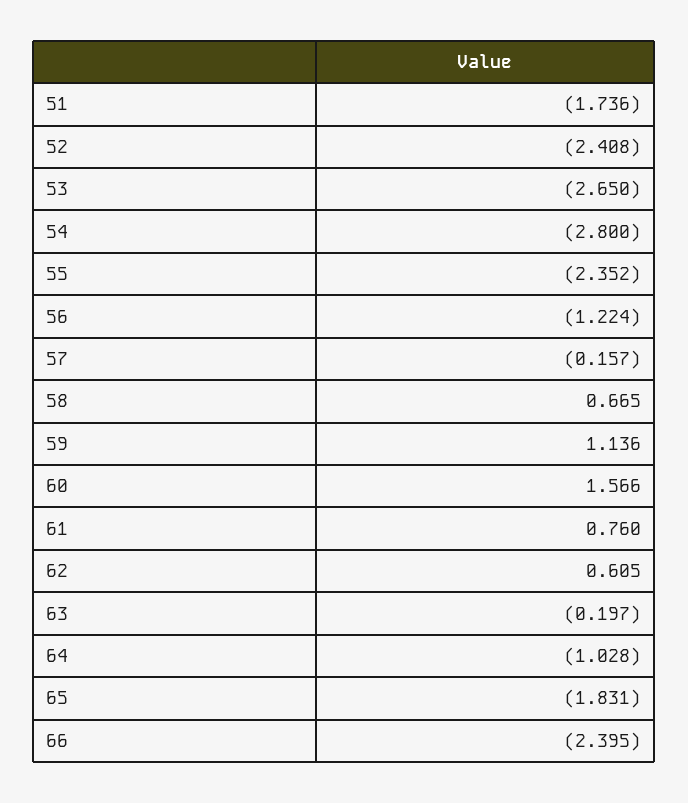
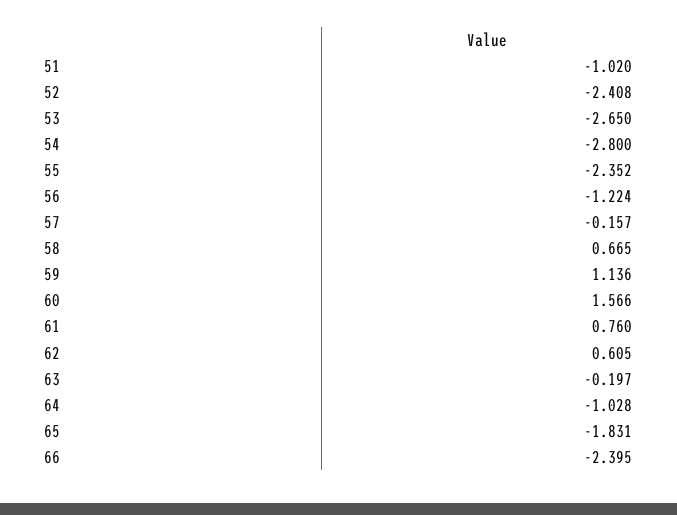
  {
-   "51": -1.736,
+   "51": -1.02,
    "52": -2.408,
    "53": -2.65,
    "54": -2.8,
    "55": -2.352,
    "56": -1.224,
    "57": -0.157,
    "58": 0.665,
    "59": 1.136,
    "60": 1.566,
    "61": 0.76,
    "62": 0.605,
    "63": -0.197,
    "64": -1.028,
    "65": -1.831,
    "66": -2.395
  }

